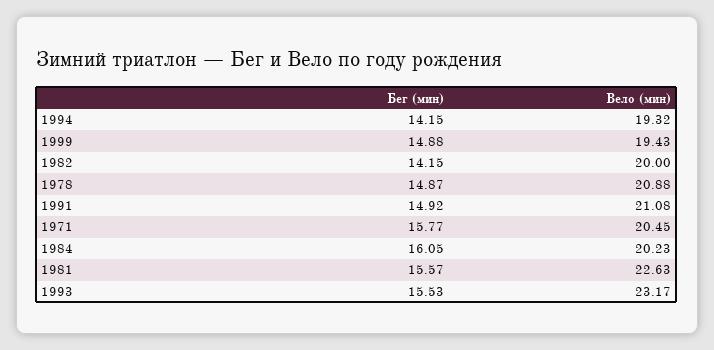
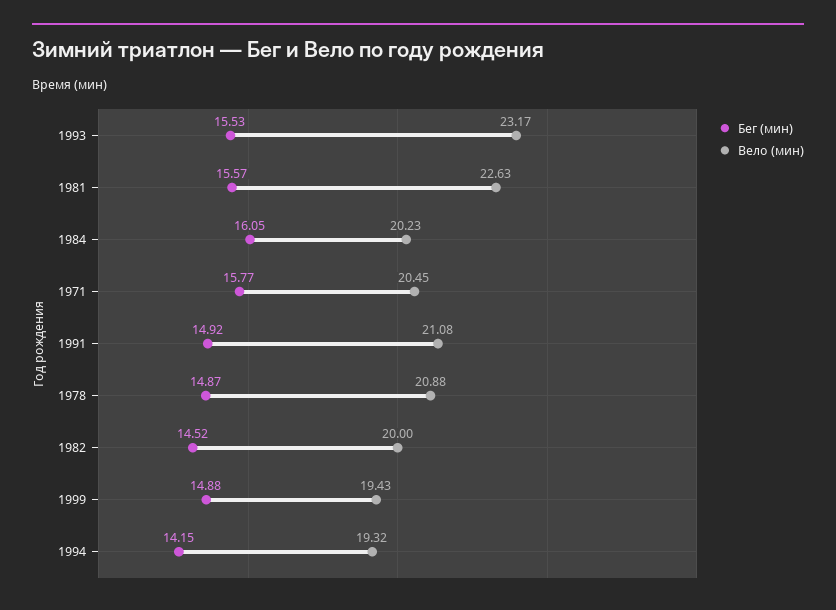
  {
    "Бег (мин)": {
      "1994": 14.15,
      "1999": 14.88,
-     "1982": 14.15,
+     "1982": 14.52,
      "1978": 14.87,
      "1991": 14.92,
      "1971": 15.77,
      "1984": 16.05,
      "1981": 15.57,
      "1993": 15.53
    },
    "Вело (мин)": {
      "1994": 19.32,
      "1999": 19.43,
      "1982": 20,
      "1978": 20.88,
      "1991": 21.08,
      "1971": 20.45,
      "1984": 20.23,
      "1981": 22.63,
      "1993": 23.17
    }
  }

